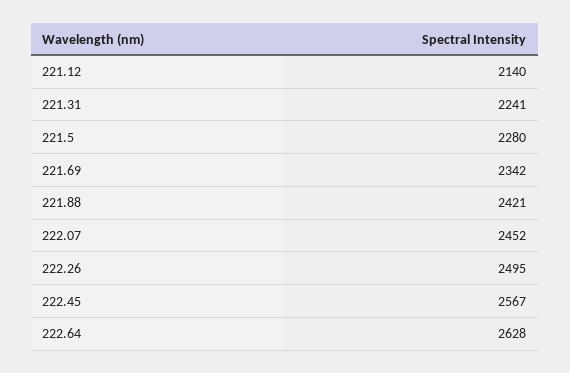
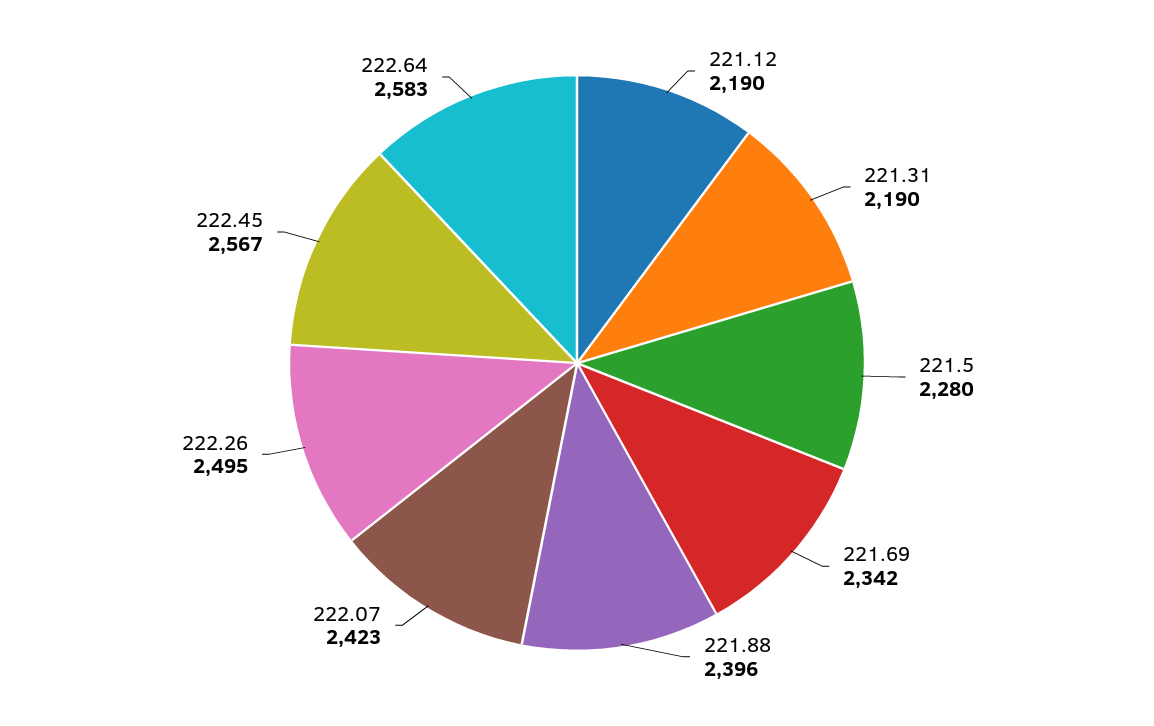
  {
-   "221.12": 2140,
+   "221.12": 2190,
-   "221.31": 2241,
+   "221.31": 2190,
    "221.5": 2280,
    "221.69": 2342,
-   "221.88": 2421,
+   "221.88": 2396,
-   "222.07": 2452,
+   "222.07": 2423,
    "222.26": 2495,
    "222.45": 2567,
-   "222.64": 2628
+   "222.64": 2583
  }

